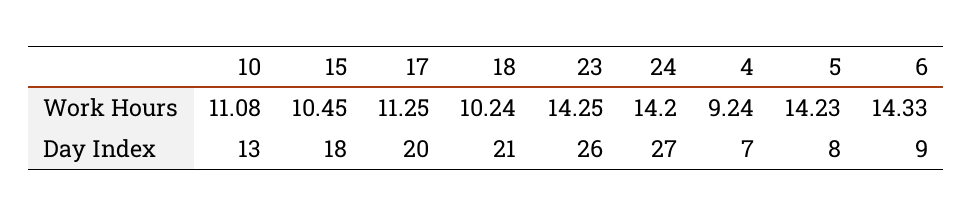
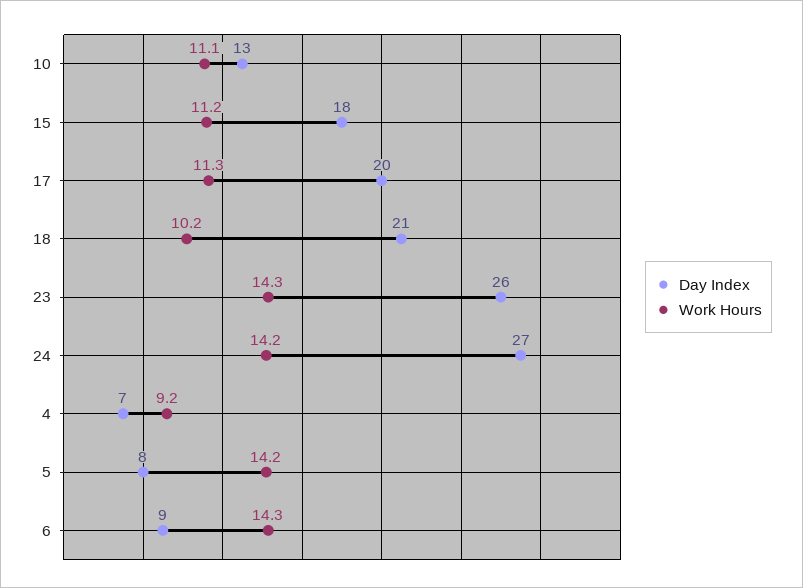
  {
    "Work Hours": {
      "10": 11.08,
-     "15": 10.45,
+     "15": 11.2,
      "17": 11.25,
      "18": 10.24,
      "23": 14.25,
      "24": 14.2,
      "4": 9.24,
      "5": 14.23,
      "6": 14.33
    },
    "Day Index": {
      "10": 13,
      "15": 18,
      "17": 20,
      "18": 21,
      "23": 26,
      "24": 27,
      "4": 7,
      "5": 8,
      "6": 9
    }
  }

